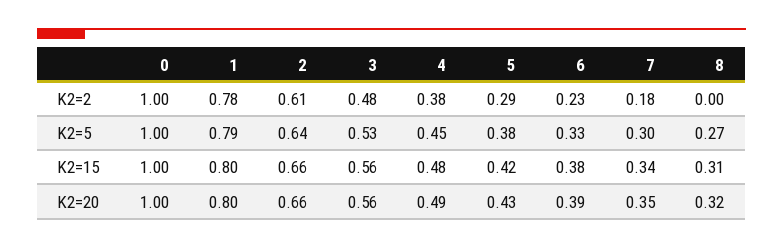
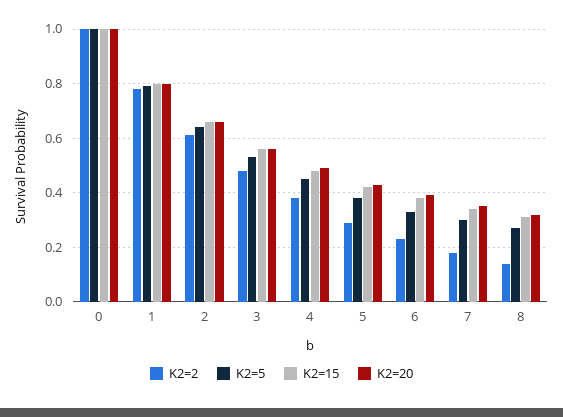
  {
    "K2=2": {
      "0": 1,
      "1": 0.78,
      "2": 0.61,
      "3": 0.48,
      "4": 0.38,
      "5": 0.29,
      "6": 0.23,
      "7": 0.18,
-     "8": 0
+     "8": 0.15
    },
    "K2=5": {
      "0": 1,
      "1": 0.79,
      "2": 0.64,
      "3": 0.53,
      "4": 0.45,
      "5": 0.38,
      "6": 0.33,
      "7": 0.3,
      "8": 0.27
    },
    "K2=15": {
      "0": 1,
      "1": 0.8,
      "2": 0.66,
      "3": 0.56,
      "4": 0.48,
      "5": 0.42,
      "6": 0.38,
      "7": 0.34,
      "8": 0.31
    },
    "K2=20": {
      "0": 1,
      "1": 0.8,
      "2": 0.66,
      "3": 0.56,
      "4": 0.49,
      "5": 0.43,
      "6": 0.39,
      "7": 0.35,
      "8": 0.32
    }
  }

